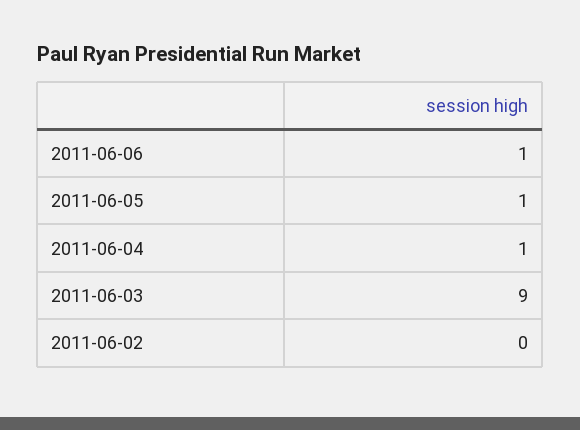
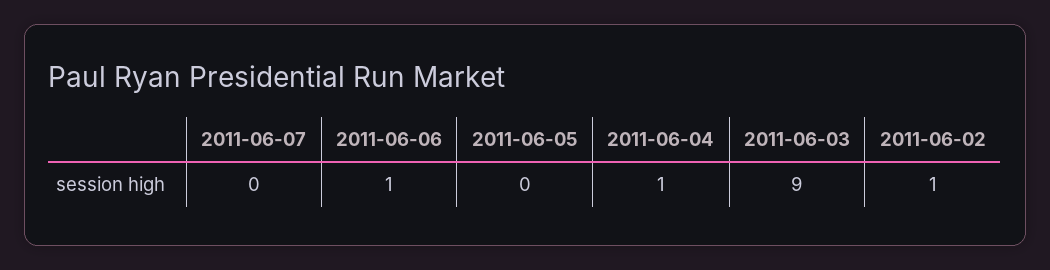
  {
    "2011-06-06": 1,
-   "2011-06-05": 1,
+   "2011-06-05": 0,
    "2011-06-04": 1,
    "2011-06-03": 9,
-   "2011-06-02": 0
+   "2011-06-02": 1,
+   "2011-06-07": 0
  }

